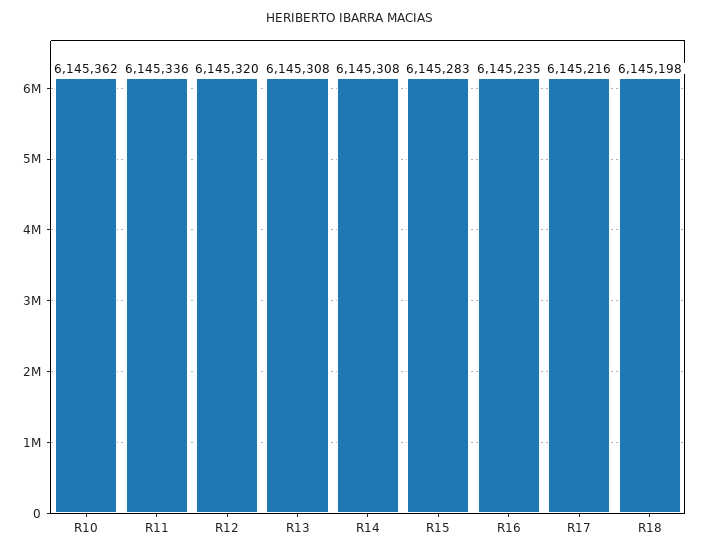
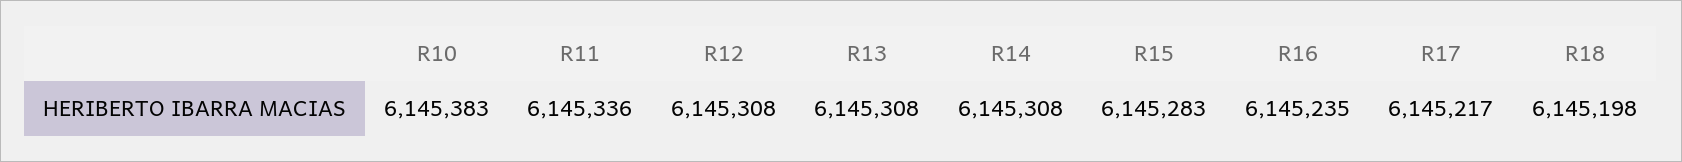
  {
-   "R10": 6145362,
+   "R10": 6145383,
    "R11": 6145336,
-   "R12": 6145320,
+   "R12": 6145308,
    "R13": 6145308,
    "R14": 6145308,
    "R15": 6145283,
    "R16": 6145235,
-   "R17": 6145216,
+   "R17": 6145217,
    "R18": 6145198
  }

